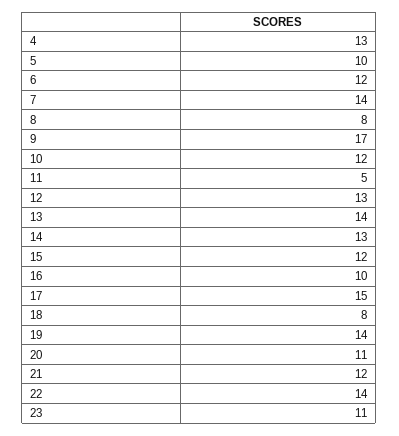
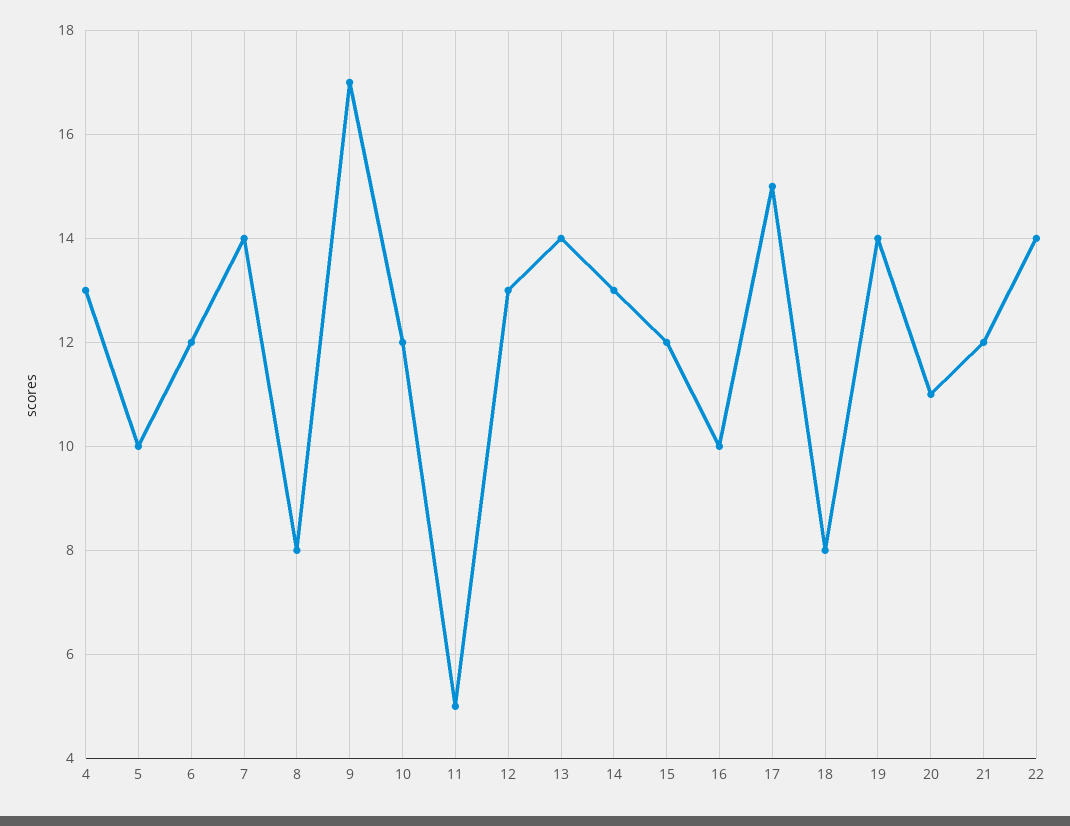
  {
    "4": 13,
    "5": 10,
    "6": 12,
    "7": 14,
    "8": 8,
    "9": 17,
    "10": 12,
    "11": 5,
    "12": 13,
    "13": 14,
    "14": 13,
    "15": 12,
    "16": 10,
    "17": 15,
    "18": 8,
    "19": 14,
    "20": 11,
    "21": 12,
-   "22": 14,
+   "22": 14
-   "23": 11
  }

